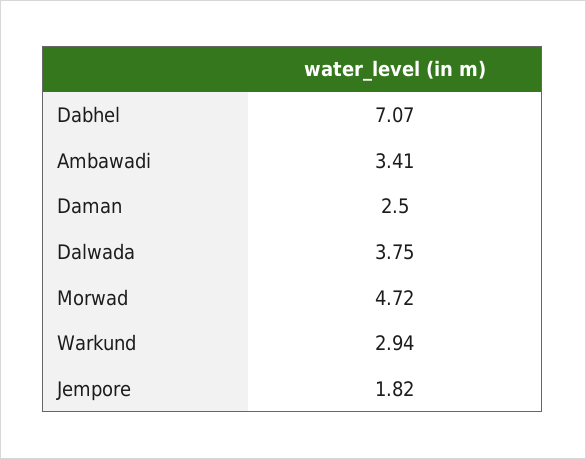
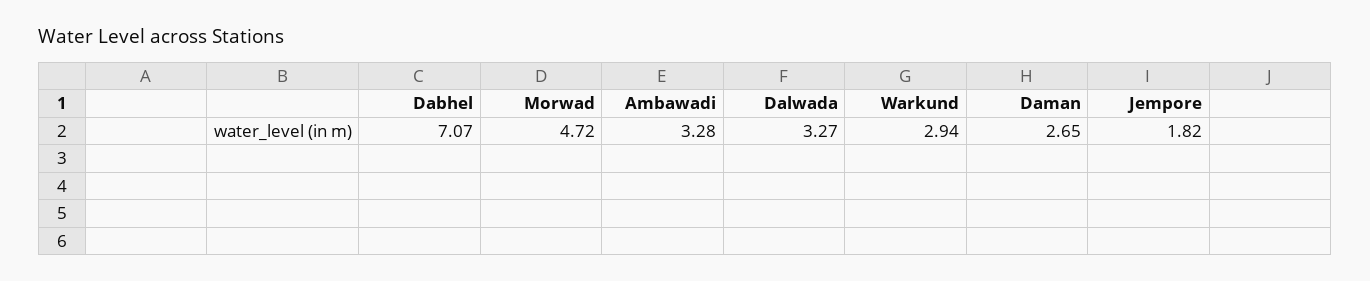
  {
    "Dabhel": 7.07,
-   "Ambawadi": 3.41,
+   "Ambawadi": 3.28,
-   "Daman": 2.5,
+   "Daman": 2.65,
-   "Dalwada": 3.75,
+   "Dalwada": 3.27,
    "Morwad": 4.72,
    "Warkund": 2.94,
    "Jempore": 1.82
  }

